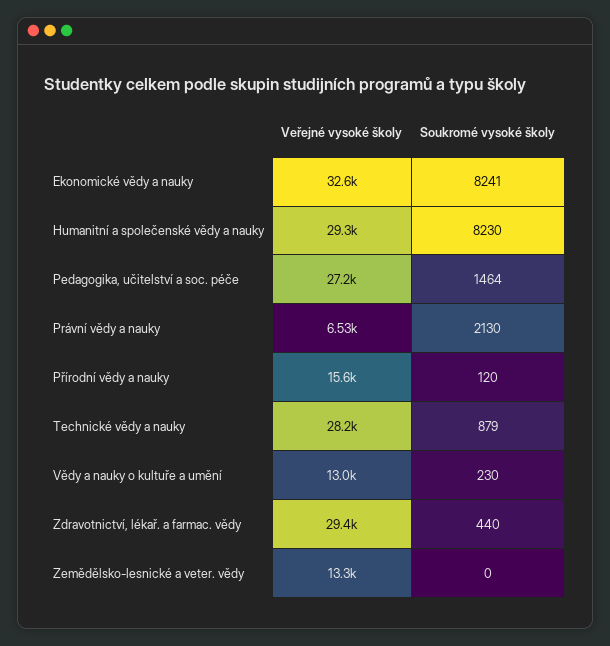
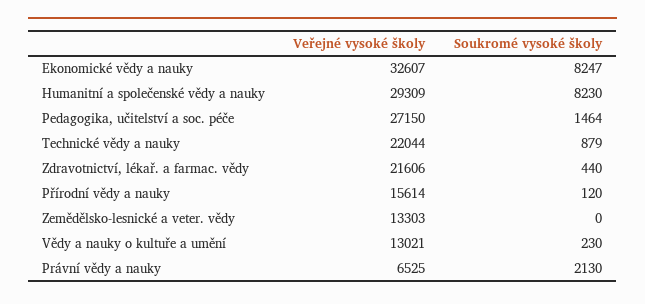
  {
    "Veřejné vysoké školy": {
      "Ekonomické vědy a nauky": 32607,
      "Humanitní a společenské vědy a nauky": 29309,
      "Pedagogika, učitelství a soc. péče": 27150,
      "Právní vědy a nauky": 6525,
      "Přírodní vědy a nauky": 15614,
-     "Technické vědy a nauky": 28200,
+     "Technické vědy a nauky": 22044,
      "Vědy a nauky o kultuře a umění": 13021,
-     "Zdravotnictví, lékař. a farmac. vědy": 29400,
+     "Zdravotnictví, lékař. a farmac. vědy": 21606,
      "Zemědělsko-lesnické a veter. vědy": 13303
    },
    "Soukromé vysoké školy": {
-     "Ekonomické vědy a nauky": 8241,
+     "Ekonomické vědy a nauky": 8247,
      "Humanitní a společenské vědy a nauky": 8230,
      "Pedagogika, učitelství a soc. péče": 1464,
      "Právní vědy a nauky": 2130,
      "Přírodní vědy a nauky": 120,
      "Technické vědy a nauky": 879,
      "Vědy a nauky o kultuře a umění": 230,
      "Zdravotnictví, lékař. a farmac. vědy": 440,
      "Zemědělsko-lesnické a veter. vědy": 0
    }
  }

